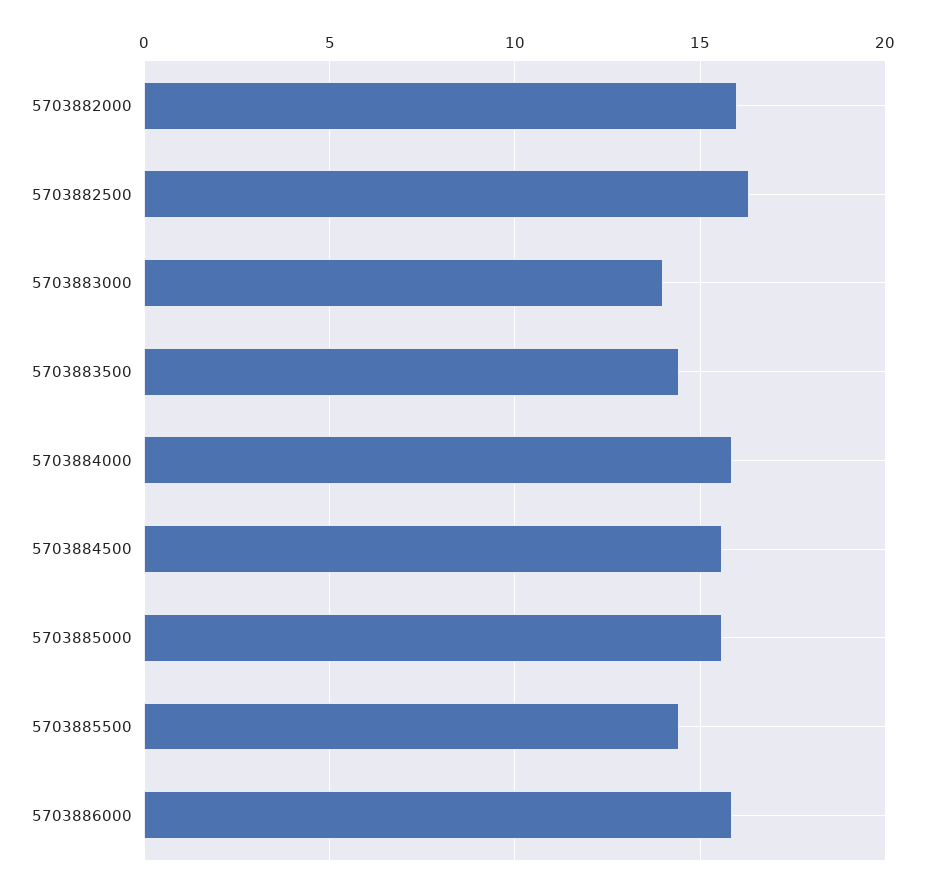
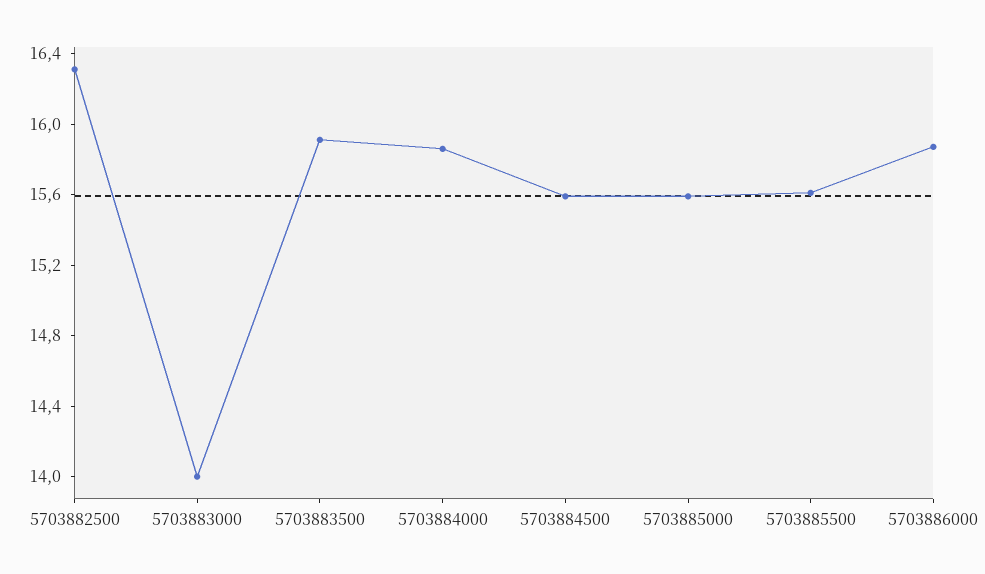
  {
-   "5703882000": 16,
    "5703882500": 16.3,
    "5703883000": 14,
-   "5703883500": 14.5,
+   "5703883500": 15.9,
    "5703884000": 15.9,
    "5703884500": 15.6,
    "5703885000": 15.6,
-   "5703885500": 14.5,
+   "5703885500": 15.6,
    "5703886000": 15.9
  }

